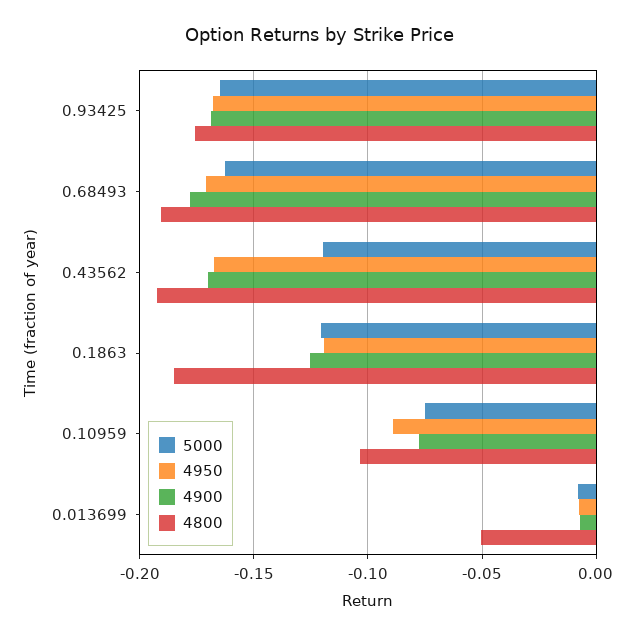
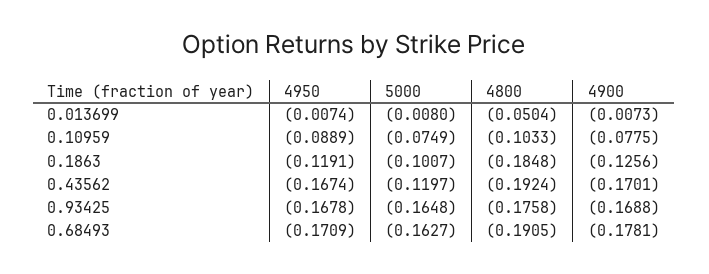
  {
    "5000": {
      "0.93425": -0.1648,
      "0.68493": -0.1627,
      "0.43562": -0.1197,
-     "0.1863": -0.12,
+     "0.1863": -0.1007,
      "0.10959": -0.0749,
      "0.013699": -0.008
    },
    "4950": {
      "0.93425": -0.1678,
      "0.68493": -0.1709,
      "0.43562": -0.1674,
      "0.1863": -0.1191,
      "0.10959": -0.0889,
      "0.013699": -0.0074
    },
    "4900": {
      "0.93425": -0.1688,
      "0.68493": -0.1781,
      "0.43562": -0.1701,
      "0.1863": -0.1256,
      "0.10959": -0.0775,
      "0.013699": -0.0073
    },
    "4800": {
      "0.93425": -0.1758,
      "0.68493": -0.1905,
      "0.43562": -0.1924,
      "0.1863": -0.1848,
      "0.10959": -0.1033,
      "0.013699": -0.0504
    }
  }

